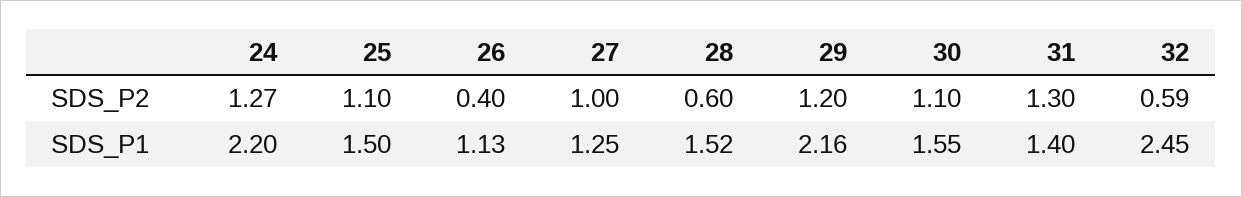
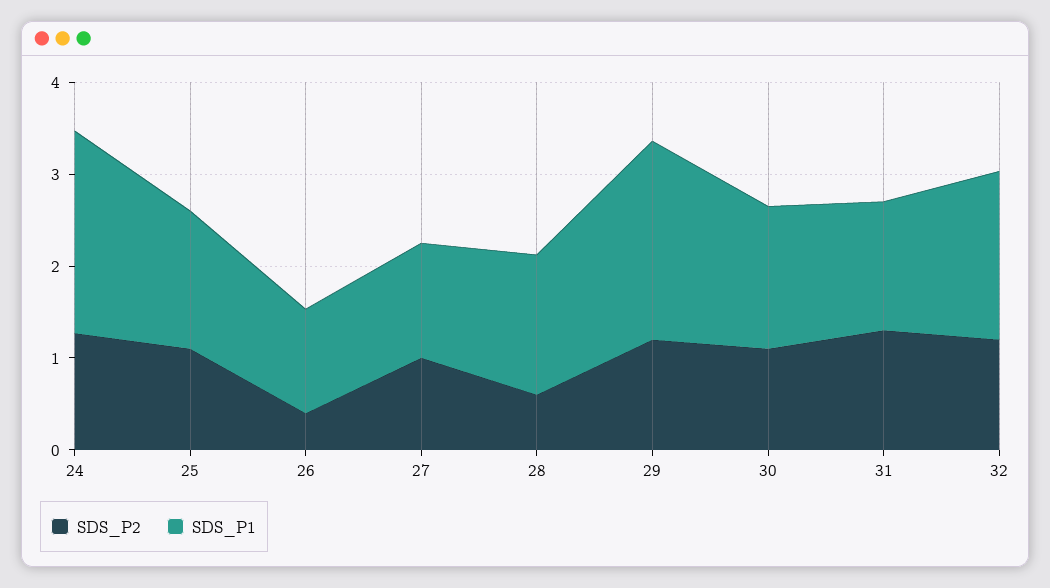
  {
    "SDS_P2": {
      "24": 1.27,
      "25": 1.1,
      "26": 0.4,
      "27": 1,
      "28": 0.6,
      "29": 1.2,
      "30": 1.1,
      "31": 1.3,
-     "32": 0.59
+     "32": 1.2
    },
    "SDS_P1": {
      "24": 2.2,
      "25": 1.5,
      "26": 1.13,
      "27": 1.25,
      "28": 1.52,
      "29": 2.16,
      "30": 1.55,
      "31": 1.4,
-     "32": 2.45
+     "32": 1.8
    }
  }

